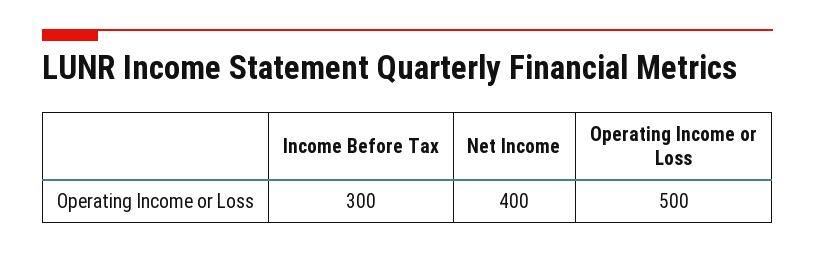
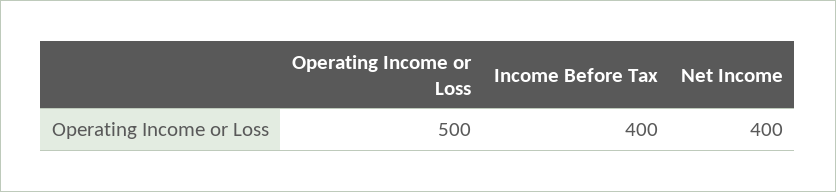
  {
-   "Income Before Tax": 300,
+   "Income Before Tax": 400,
    "Net Income": 400,
    "Operating Income or Loss": 500
  }

